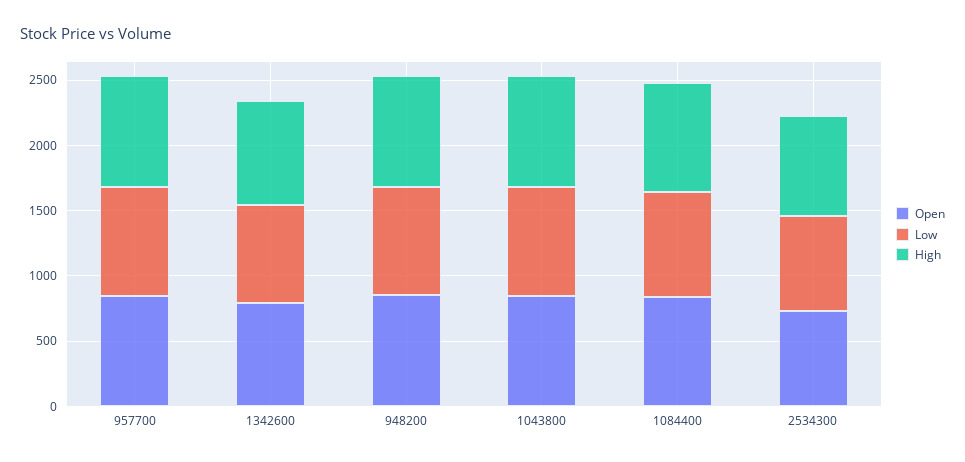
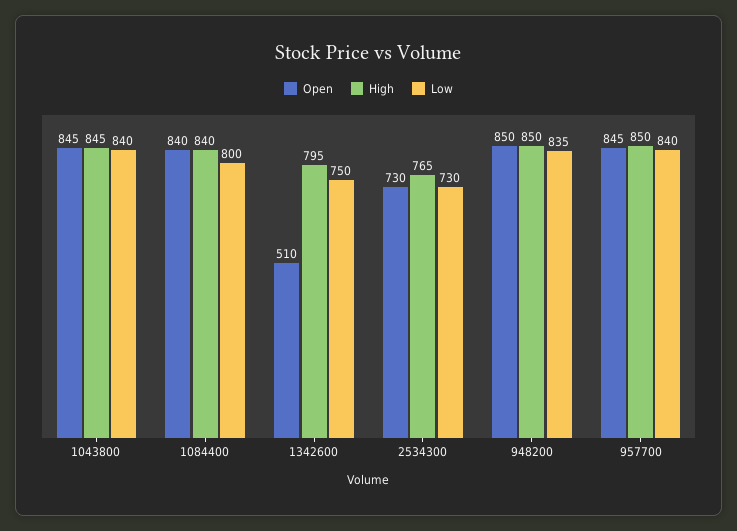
  {
    "Open": {
      "957700": 845,
-     "1342600": 800,
+     "1342600": 510,
      "948200": 850,
      "1043800": 845,
      "1084400": 840,
      "2534300": 730
    },
    "Low": {
      "957700": 840,
      "1342600": 750,
      "948200": 835,
      "1043800": 840,
      "1084400": 800,
      "2534300": 730
    },
    "High": {
      "957700": 850,
      "1342600": 795,
      "948200": 850,
      "1043800": 845,
      "1084400": 840,
      "2534300": 765
    }
  }

